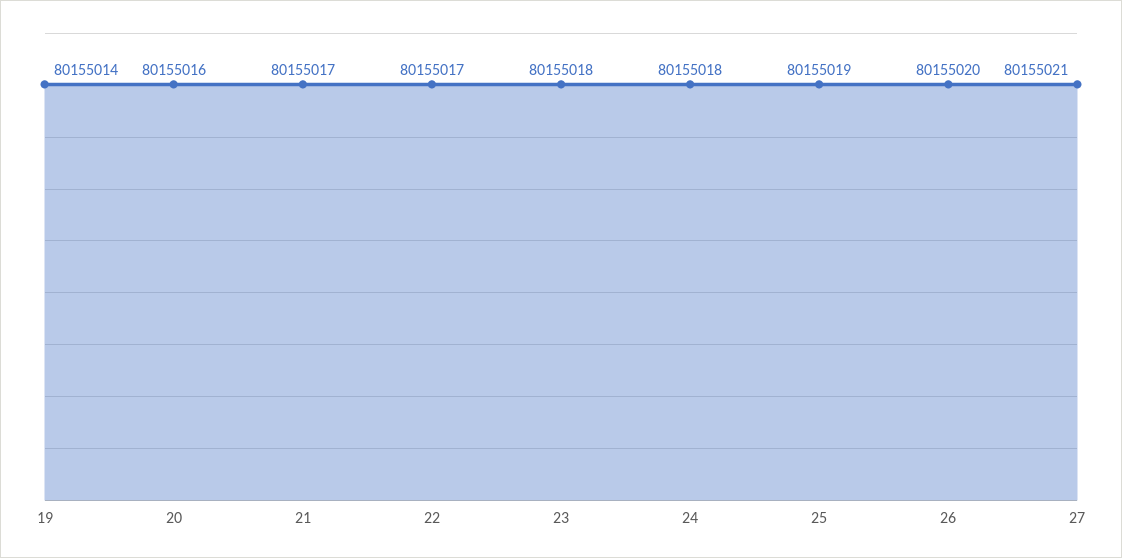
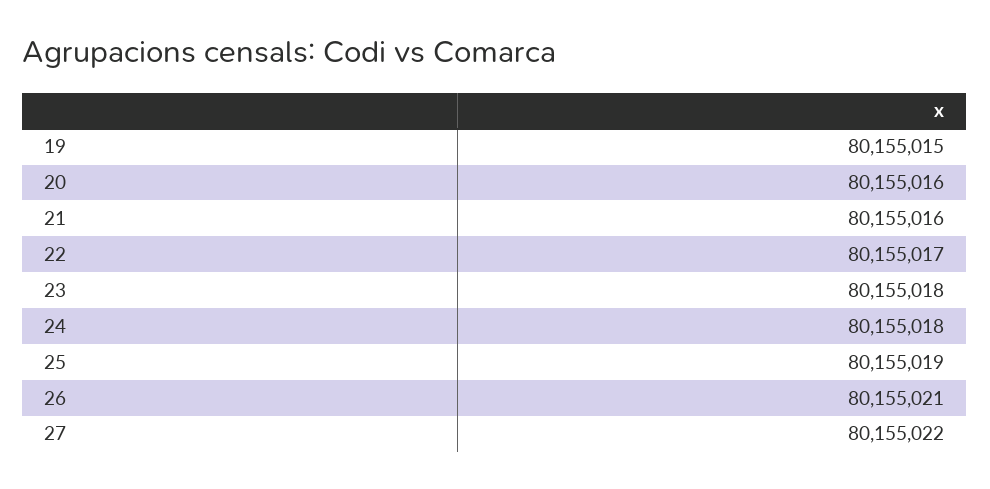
  {
-   "19": 80155014,
+   "19": 80155015,
    "20": 80155016,
-   "21": 80155017,
+   "21": 80155016,
    "22": 80155017,
    "23": 80155018,
    "24": 80155018,
    "25": 80155019,
-   "26": 80155020,
+   "26": 80155021,
-   "27": 80155021
+   "27": 80155022
  }

